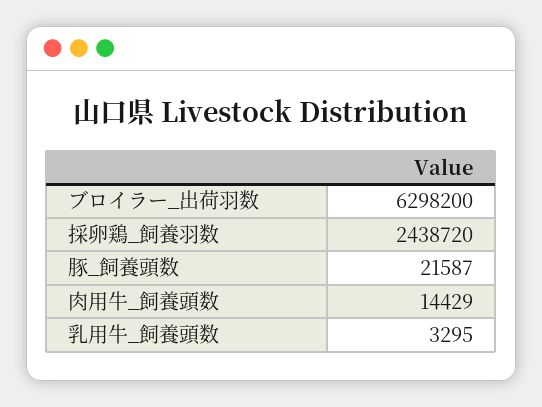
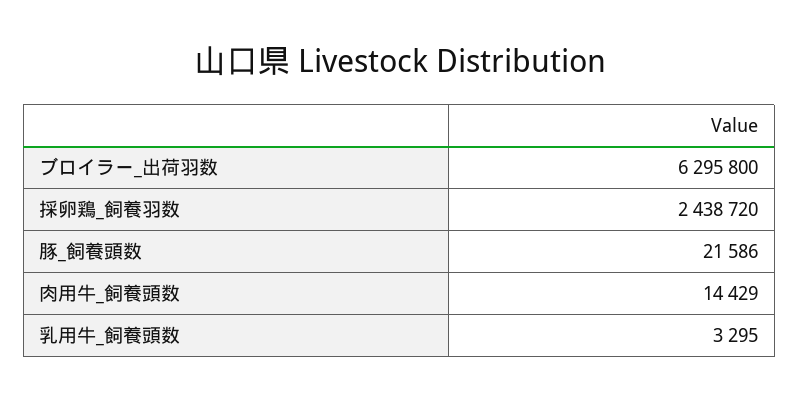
  {
-   "ブロイラー_出荷羽数": 6298200,
+   "ブロイラー_出荷羽数": 6295800,
    "採卵鶏_飼養羽数": 2438720,
-   "豚_飼養頭数": 21587,
+   "豚_飼養頭数": 21586,
    "肉用牛_飼養頭数": 14429,
    "乳用牛_飼養頭数": 3295
  }

